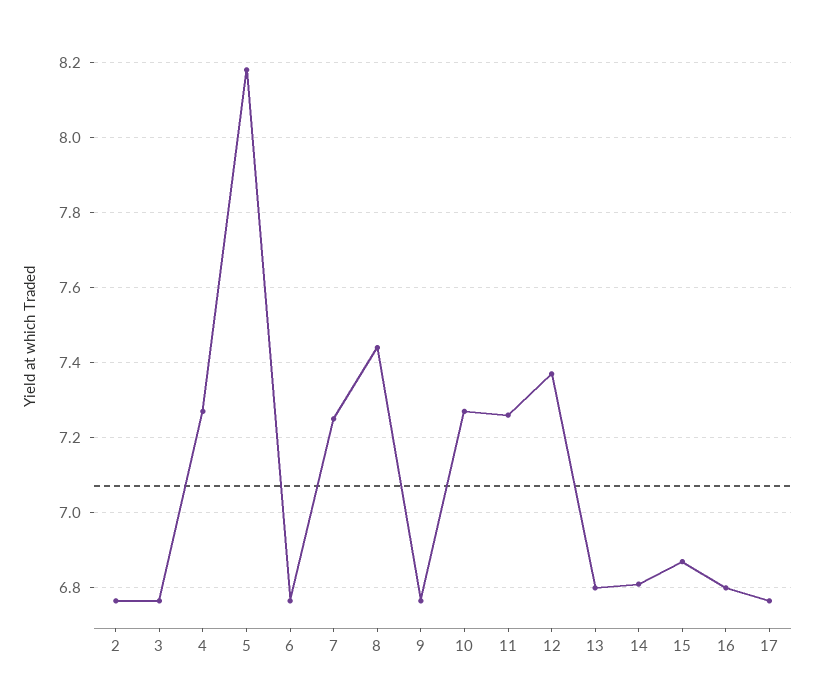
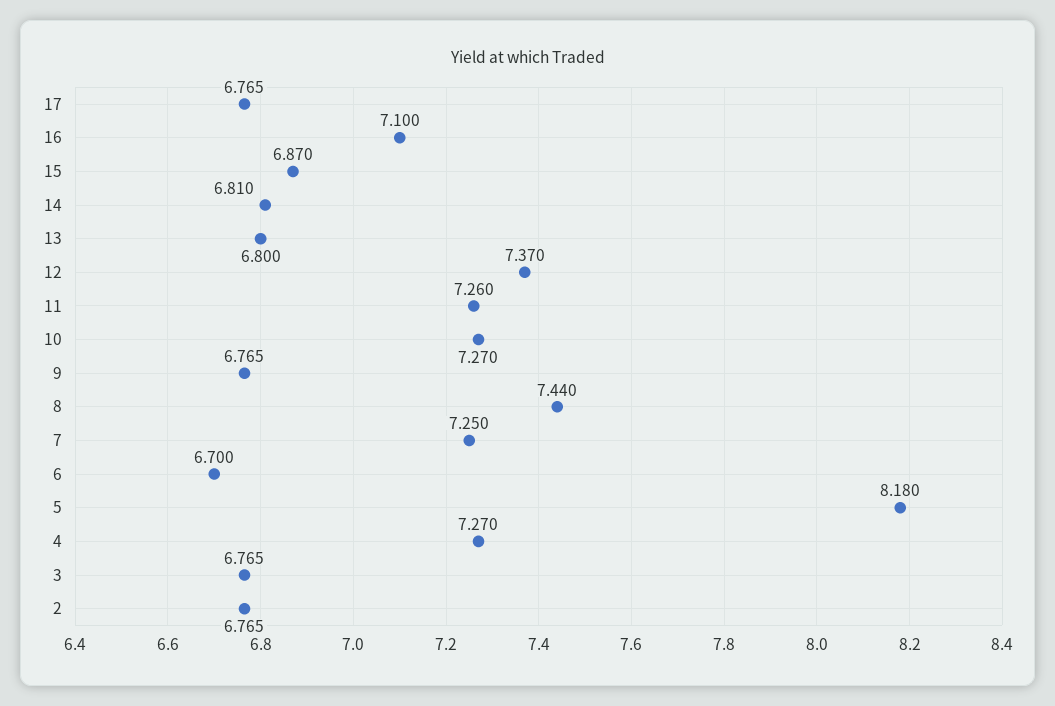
  {
    "2": 6.765,
    "3": 6.765,
    "4": 7.27,
    "5": 8.18,
-   "6": 6.76,
+   "6": 6.7,
    "7": 7.25,
    "8": 7.44,
    "9": 6.765,
    "10": 7.27,
    "11": 7.26,
    "12": 7.37,
    "13": 6.8,
    "14": 6.81,
    "15": 6.87,
-   "16": 6.8,
+   "16": 7.1,
    "17": 6.765
  }

